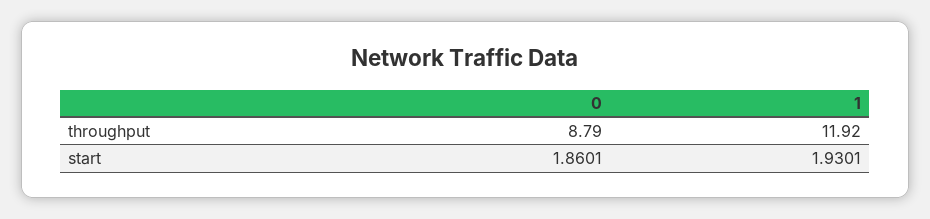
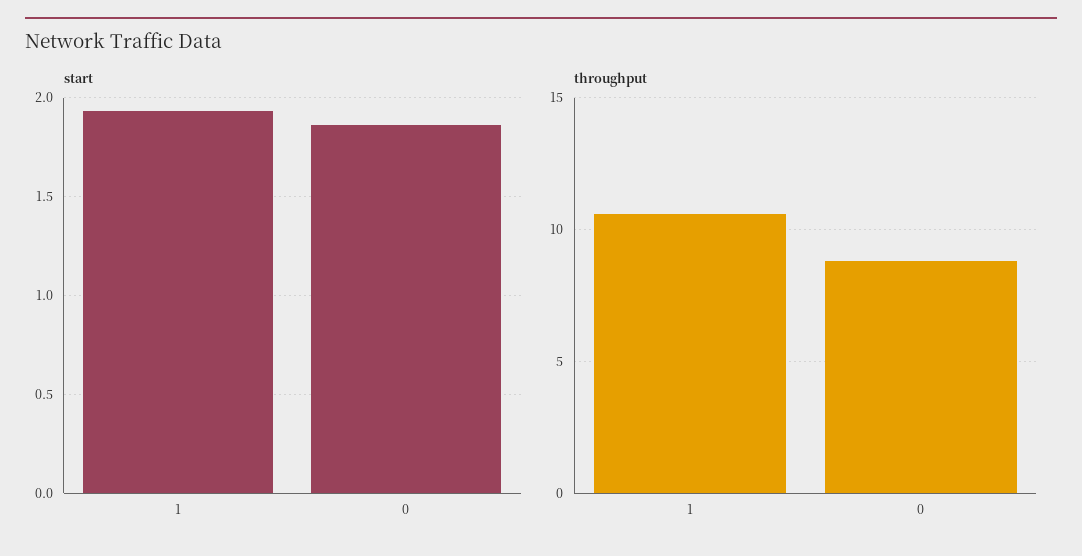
  {
    "throughput": {
      "0": 8.79,
-     "1": 11.92
+     "1": 10.5
    },
    "start": {
      "0": 1.8601,
      "1": 1.9301
    }
  }

